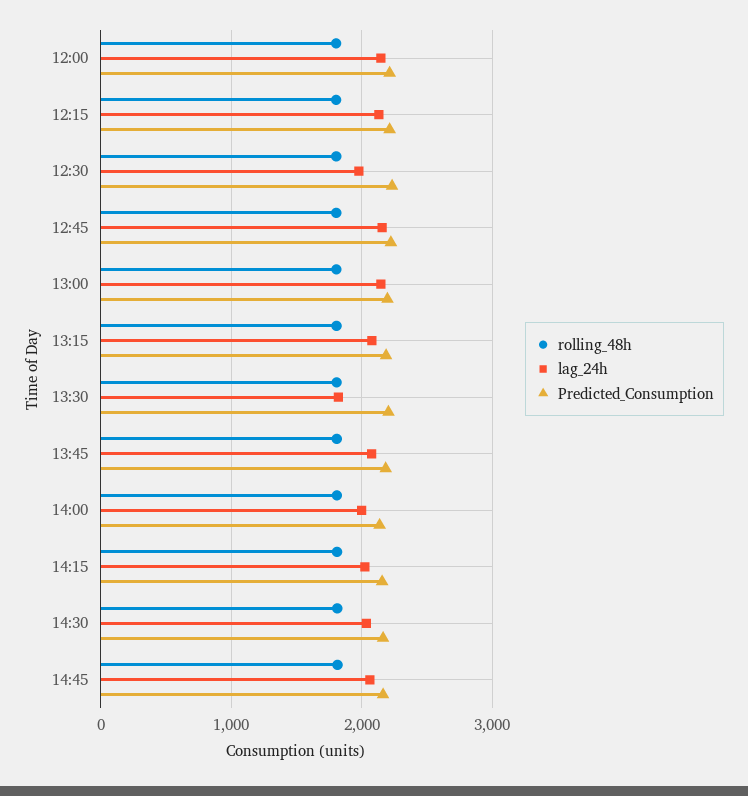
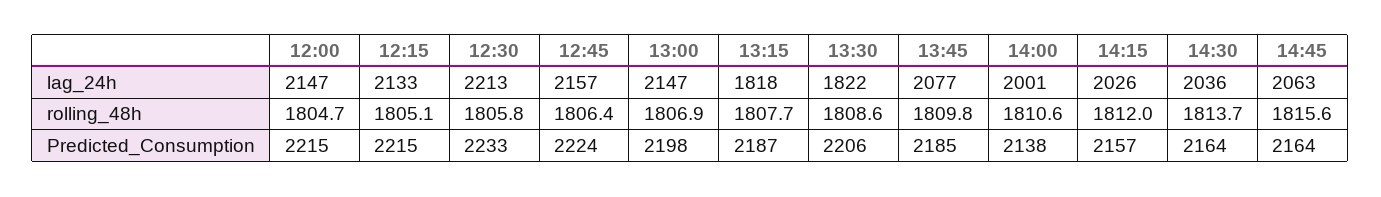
  {
    "rolling_48h": {
      "12:00": 1804.7,
      "12:15": 1805.1,
      "12:30": 1805.8,
      "12:45": 1806.4,
      "13:00": 1806.9,
      "13:15": 1807.7,
      "13:30": 1808.6,
      "13:45": 1809.8,
      "14:00": 1810.6,
      "14:15": 1812,
      "14:30": 1813.7,
      "14:45": 1815.6
    },
    "lag_24h": {
      "12:00": 2147,
      "12:15": 2133,
-     "12:30": 2000,
+     "12:30": 2213,
      "12:45": 2157,
      "13:00": 2147,
-     "13:15": 2100,
+     "13:15": 1818,
      "13:30": 1822,
      "13:45": 2077,
      "14:00": 2001,
      "14:15": 2026,
      "14:30": 2036,
      "14:45": 2063
    },
    "Predicted_Consumption": {
      "12:00": 2215,
      "12:15": 2215,
      "12:30": 2233,
      "12:45": 2224,
      "13:00": 2198,
      "13:15": 2187,
      "13:30": 2206,
      "13:45": 2185,
      "14:00": 2138,
      "14:15": 2157,
      "14:30": 2164,
      "14:45": 2164
    }
  }

